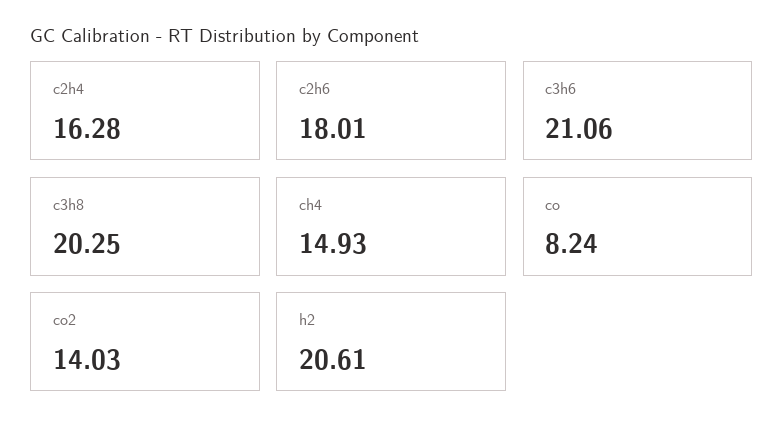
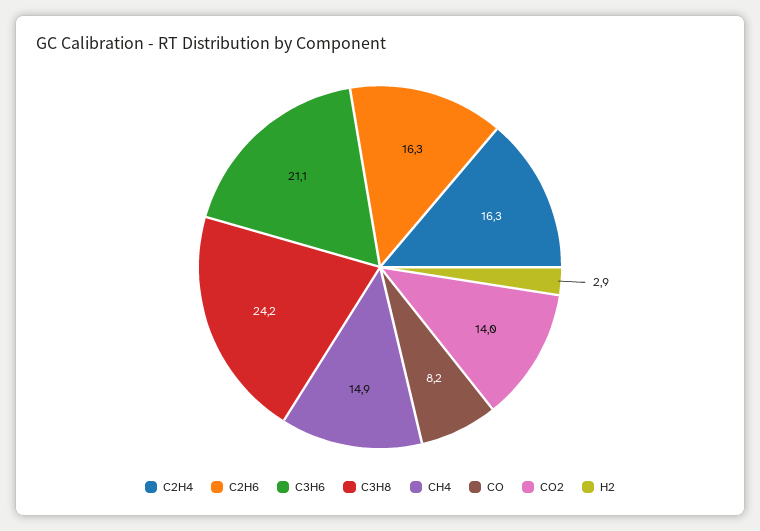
  {
    "c2h4": 16.28,
-   "c2h6": 18.01,
+   "c2h6": 16.3,
    "c3h6": 21.06,
-   "c3h8": 20.25,
+   "c3h8": 24.2,
    "ch4": 14.93,
    "co": 8.24,
    "co2": 14.03,
-   "h2": 20.61
+   "h2": 2.9
  }

